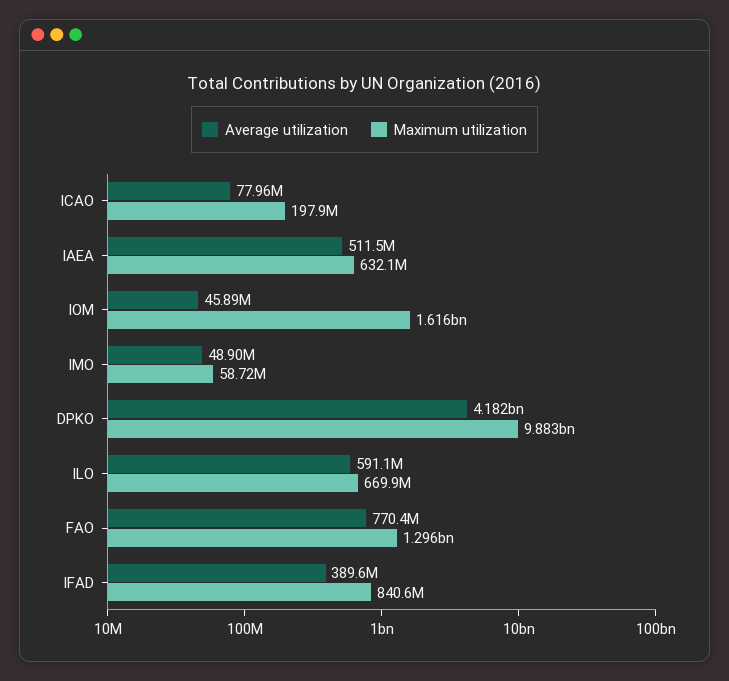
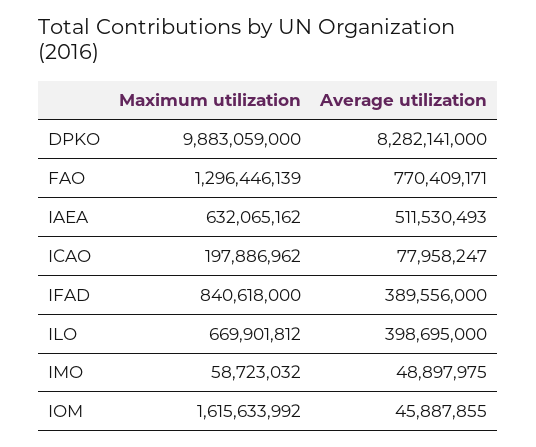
  {
    "Average utilization": {
      "ICAO": 77958247,
      "IAEA": 511530493,
      "IOM": 45887855,
      "IMO": 48897975,
-     "DPKO": 4182000000,
+     "DPKO": 8282141000,
-     "ILO": 591100000,
+     "ILO": 398695000,
      "FAO": 770409171,
      "IFAD": 389556000
    },
    "Maximum utilization": {
      "ICAO": 197886962,
      "IAEA": 632065162,
      "IOM": 1615633992,
      "IMO": 58723032,
      "DPKO": 9883059000,
      "ILO": 669901812,
      "FAO": 1296446139,
      "IFAD": 840618000
    }
  }

